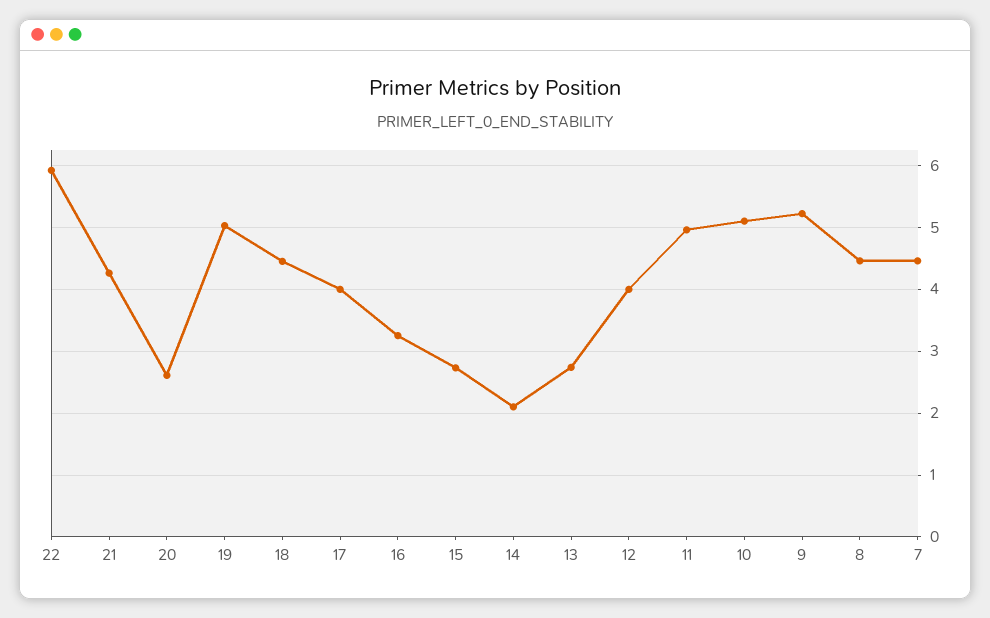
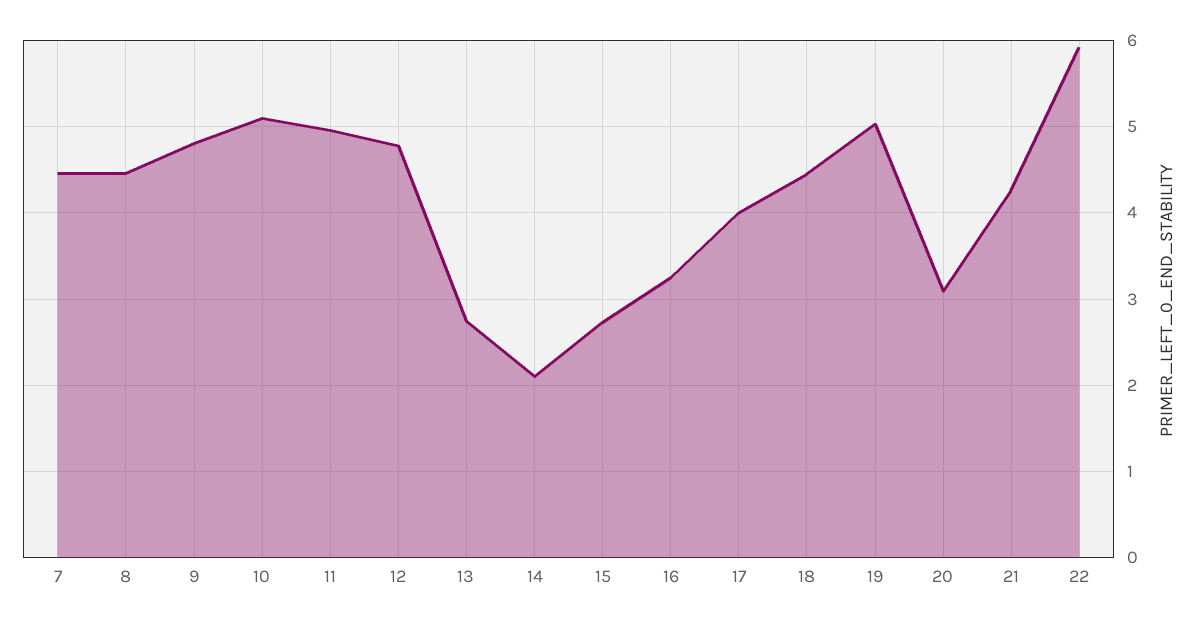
  {
    "22": 5.9,
    "21": 4.3,
-   "20": 2.6,
+   "20": 3.1,
    "19": 5,
    "18": 4.5,
    "17": 4,
    "16": 3.3,
    "15": 2.7,
    "14": 2.1,
    "13": 2.7,
-   "12": 4,
+   "12": 4.8,
    "11": 5,
    "10": 5.1,
-   "9": 5.2,
+   "9": 4.8,
    "8": 4.5,
    "7": 4.5
  }

